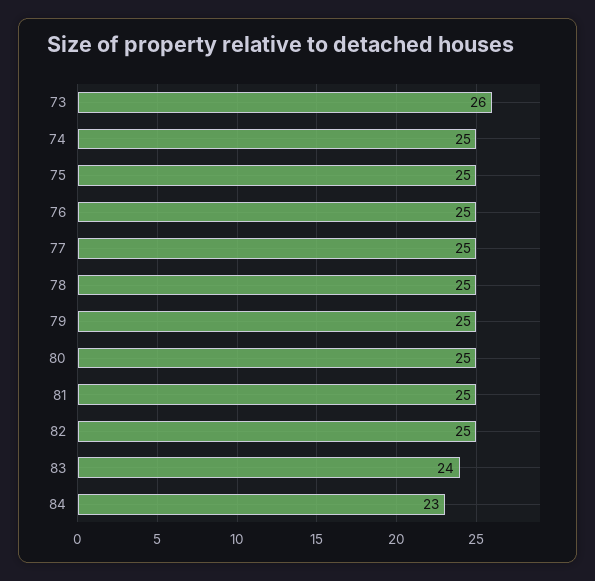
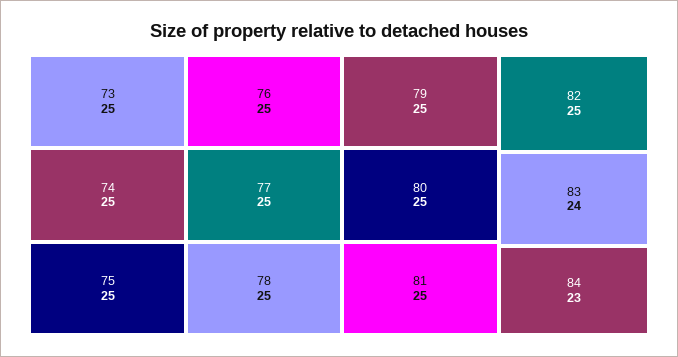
  {
-   "73": 26,
+   "73": 25,
    "74": 25,
    "75": 25,
    "76": 25,
    "77": 25,
    "78": 25,
    "79": 25,
    "80": 25,
    "81": 25,
    "82": 25,
    "83": 24,
    "84": 23
  }

